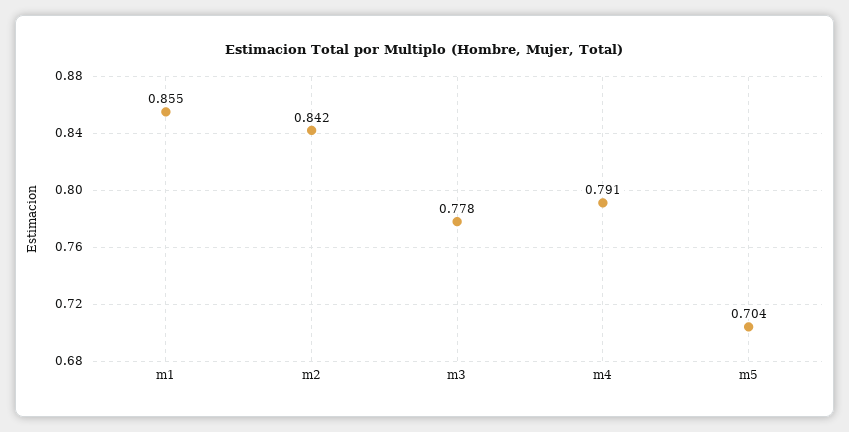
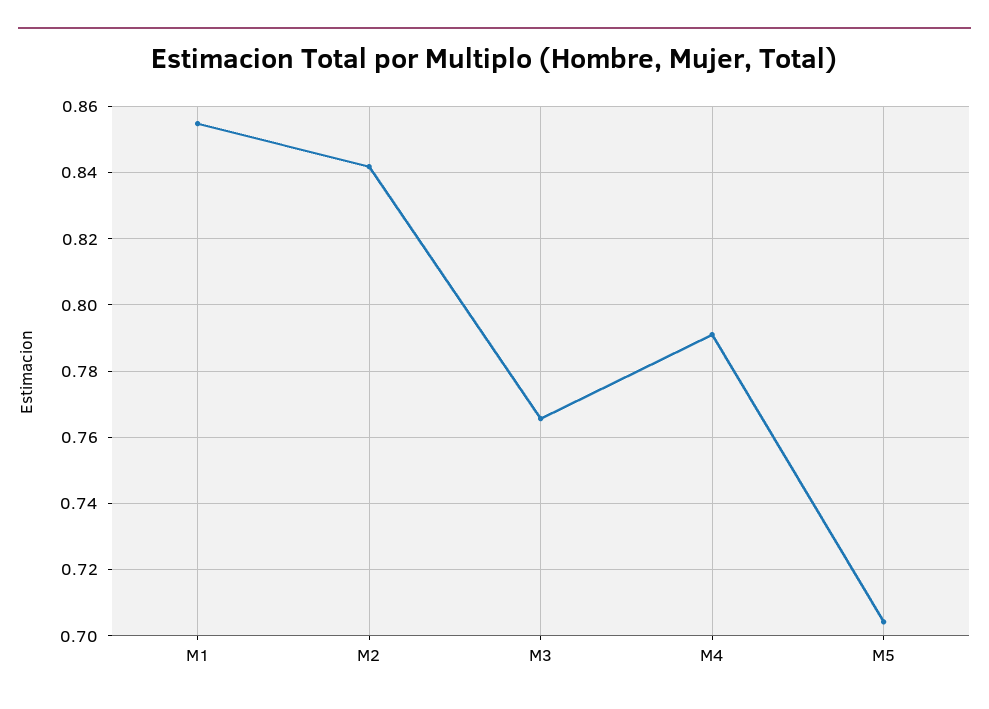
  {
    "m1": 0.855,
    "m2": 0.842,
-   "m3": 0.778,
+   "m3": 0.766,
    "m4": 0.791,
    "m5": 0.704
  }

